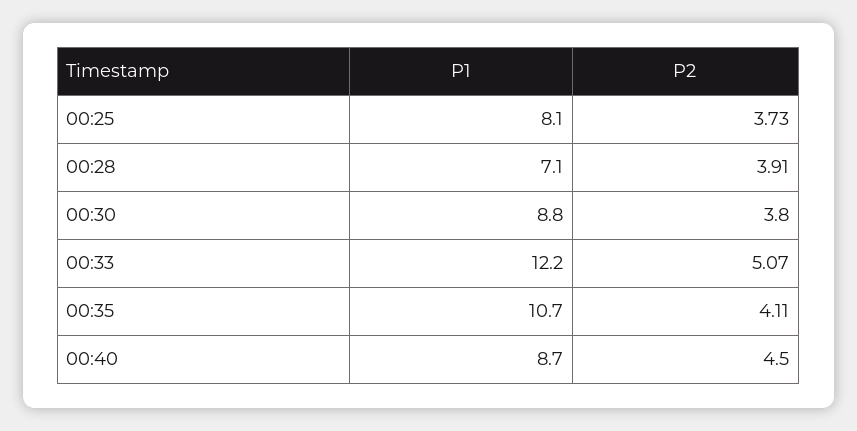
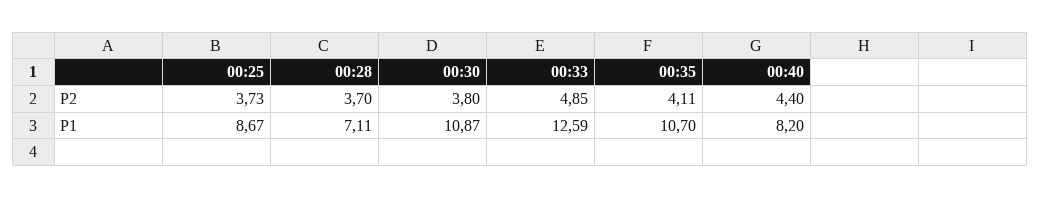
  {
    "P1": {
-     "00:25": 8.1,
+     "00:25": 8.67,
      "00:28": 7.11,
-     "00:30": 8.8,
+     "00:30": 10.87,
-     "00:33": 12.2,
+     "00:33": 12.59,
      "00:35": 10.7,
-     "00:40": 8.7
+     "00:40": 8.2
    },
    "P2": {
      "00:25": 3.73,
-     "00:28": 3.91,
+     "00:28": 3.7,
      "00:30": 3.8,
-     "00:33": 5.07,
+     "00:33": 4.85,
      "00:35": 4.11,
-     "00:40": 4.5
+     "00:40": 4.4
    }
  }

